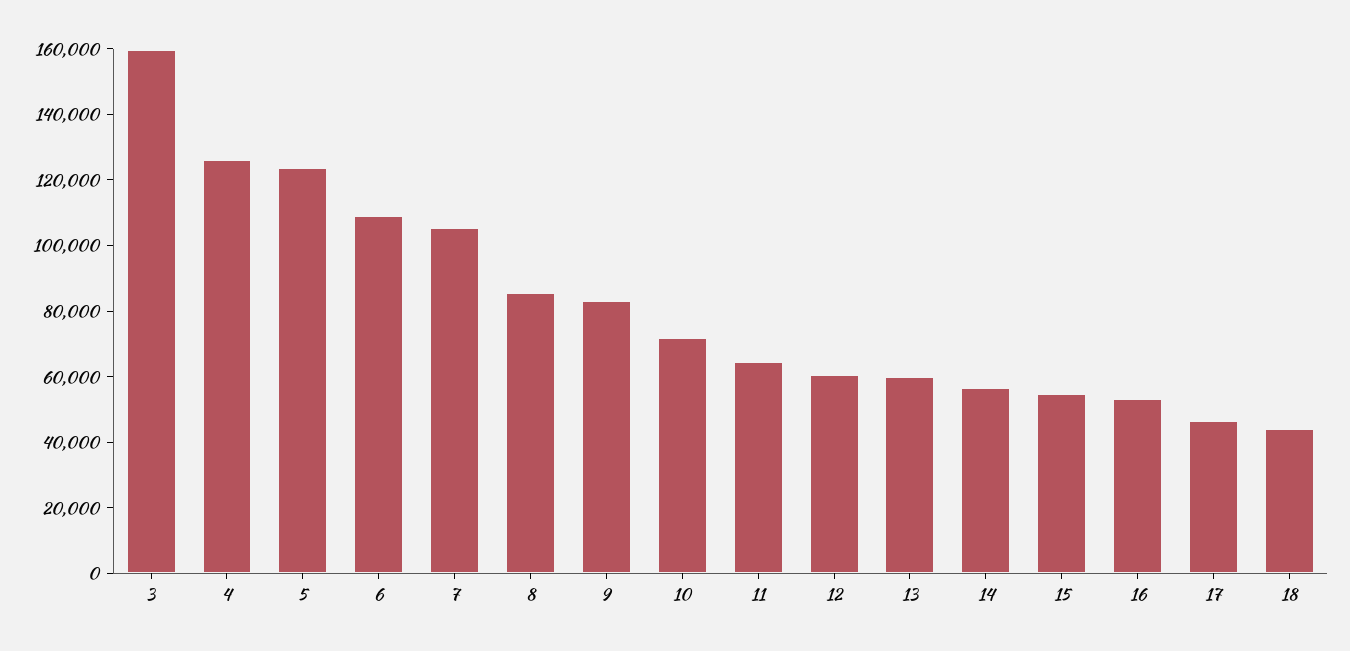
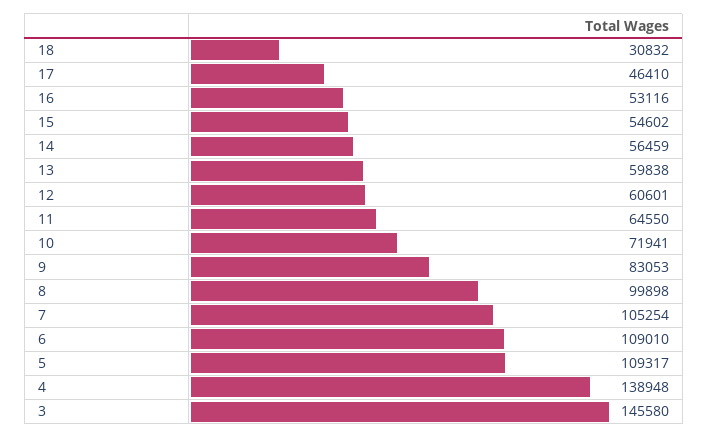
  {
-   "3": 160000,
+   "3": 145580,
-   "4": 125000,
+   "4": 138948,
-   "5": 125000,
+   "5": 109317,
    "6": 109010,
    "7": 105254,
-   "8": 85000,
+   "8": 99898,
    "9": 83053,
    "10": 71941,
    "11": 64550,
    "12": 60601,
    "13": 59838,
    "14": 56459,
    "15": 54602,
    "16": 53116,
    "17": 46410,
-   "18": 45000
+   "18": 30832
  }

